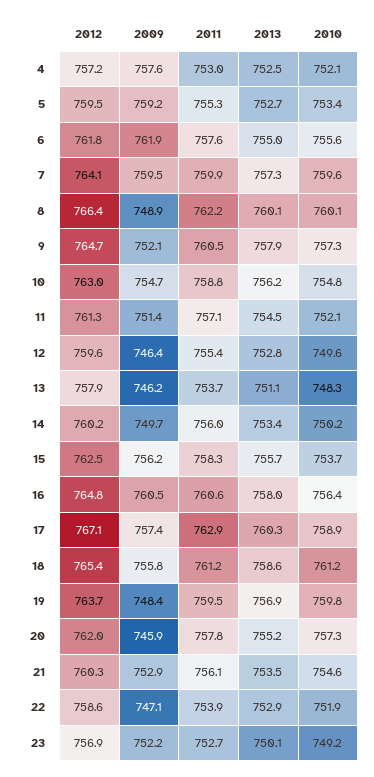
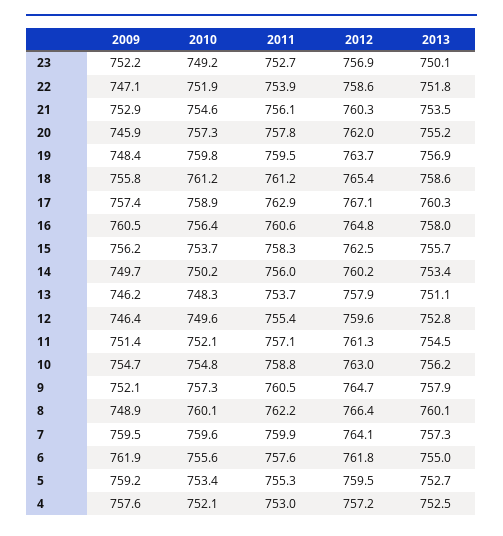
  {
    "2012": {
      "4": 757.2,
      "5": 759.5,
      "6": 761.8,
      "7": 764.1,
      "8": 766.4,
      "9": 764.7,
      "10": 763,
      "11": 761.3,
      "12": 759.6,
      "13": 757.9,
      "14": 760.2,
      "15": 762.5,
      "16": 764.8,
      "17": 767.1,
      "18": 765.4,
      "19": 763.7,
      "20": 762,
      "21": 760.3,
      "22": 758.6,
      "23": 756.9
    },
    "2009": {
      "4": 757.6,
      "5": 759.2,
      "6": 761.9,
      "7": 759.5,
      "8": 748.9,
      "9": 752.1,
      "10": 754.7,
      "11": 751.4,
      "12": 746.4,
      "13": 746.2,
      "14": 749.7,
      "15": 756.2,
      "16": 760.5,
      "17": 757.4,
      "18": 755.8,
      "19": 748.4,
      "20": 745.9,
      "21": 752.9,
      "22": 747.1,
      "23": 752.2
    },
    "2011": {
      "4": 753,
      "5": 755.3,
      "6": 757.6,
      "7": 759.9,
      "8": 762.2,
      "9": 760.5,
      "10": 758.8,
      "11": 757.1,
      "12": 755.4,
      "13": 753.7,
      "14": 756,
      "15": 758.3,
      "16": 760.6,
      "17": 762.9,
      "18": 761.2,
      "19": 759.5,
      "20": 757.8,
      "21": 756.1,
      "22": 753.9,
      "23": 752.7
    },
    "2013": {
      "4": 752.5,
      "5": 752.7,
      "6": 755,
      "7": 757.3,
      "8": 760.1,
      "9": 757.9,
      "10": 756.2,
      "11": 754.5,
      "12": 752.8,
      "13": 751.1,
      "14": 753.4,
      "15": 755.7,
      "16": 758,
      "17": 760.3,
      "18": 758.6,
      "19": 756.9,
      "20": 755.2,
      "21": 753.5,
-     "22": 752.9,
+     "22": 751.8,
      "23": 750.1
    },
    "2010": {
      "4": 752.1,
      "5": 753.4,
      "6": 755.6,
      "7": 759.6,
      "8": 760.1,
      "9": 757.3,
      "10": 754.8,
      "11": 752.1,
      "12": 749.6,
      "13": 748.3,
      "14": 750.2,
      "15": 753.7,
      "16": 756.4,
      "17": 758.9,
      "18": 761.2,
      "19": 759.8,
      "20": 757.3,
      "21": 754.6,
      "22": 751.9,
      "23": 749.2
    }
  }

